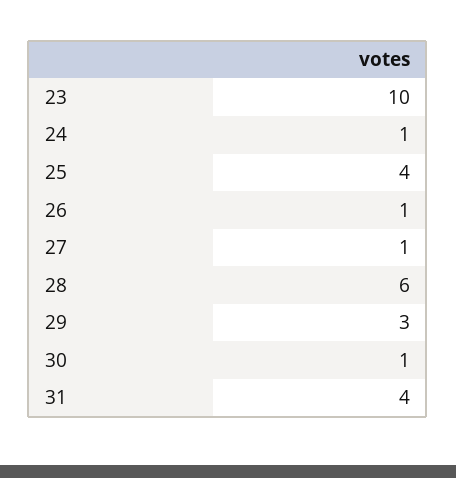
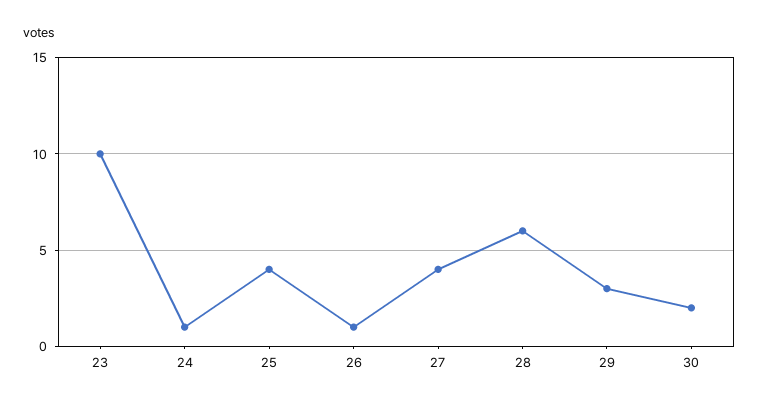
  {
    "23": 10,
    "24": 1,
    "25": 4,
    "26": 1,
-   "27": 1,
+   "27": 4,
    "28": 6,
    "29": 3,
-   "30": 1,
+   "30": 2
-   "31": 4
  }

